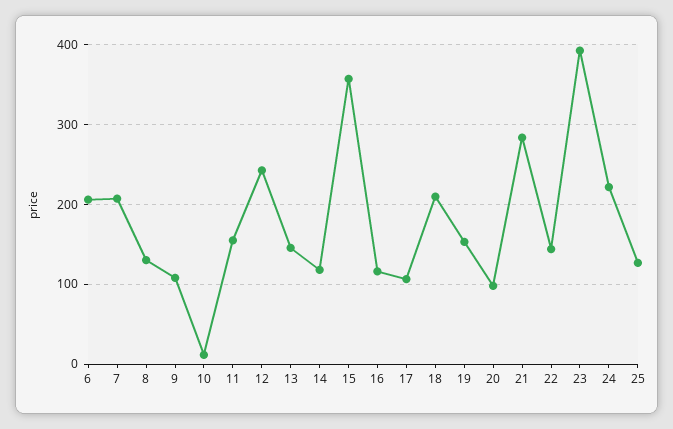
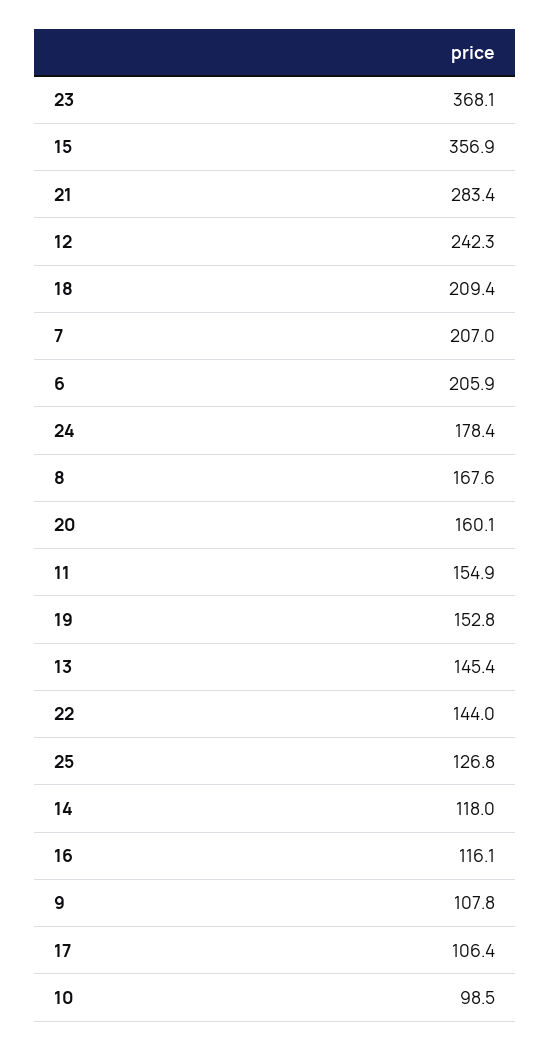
  {
    "6": 205.9,
    "7": 207,
-   "8": 130,
+   "8": 167.6,
    "9": 107.8,
-   "10": 10,
+   "10": 98.5,
    "11": 154.9,
    "12": 242.3,
    "13": 145.4,
    "14": 118,
    "15": 356.9,
    "16": 116.1,
    "17": 106.4,
    "18": 209.4,
    "19": 152.8,
-   "20": 100,
+   "20": 160.1,
    "21": 283.4,
    "22": 144,
-   "23": 390,
+   "23": 368.1,
-   "24": 220,
+   "24": 178.4,
    "25": 126.8
  }

